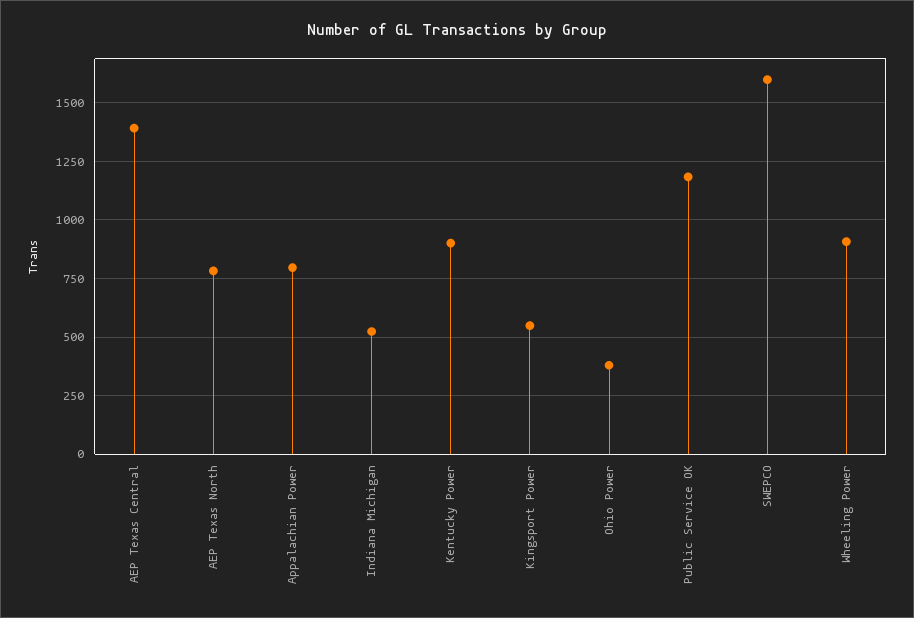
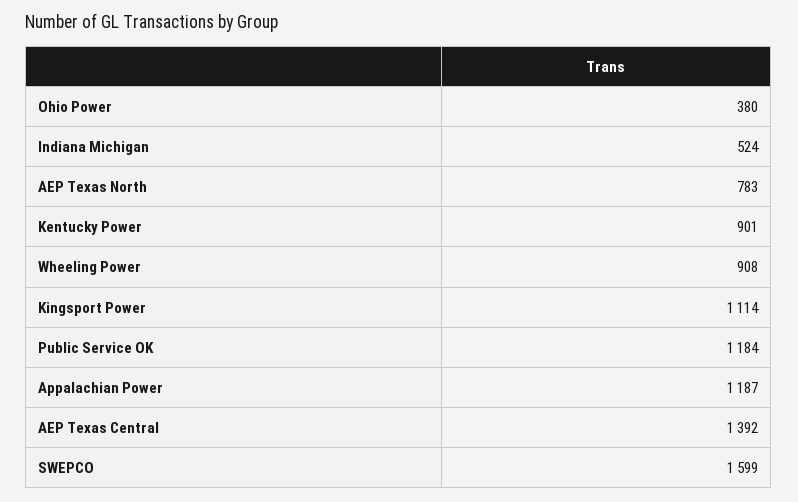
  {
    "AEP Texas Central": 1392,
    "AEP Texas North": 783,
-   "Appalachian Power": 800,
+   "Appalachian Power": 1187,
    "Indiana Michigan": 524,
    "Kentucky Power": 901,
-   "Kingsport Power": 550,
+   "Kingsport Power": 1114,
    "Ohio Power": 380,
    "Public Service OK": 1184,
    "SWEPCO": 1599,
    "Wheeling Power": 908
  }

